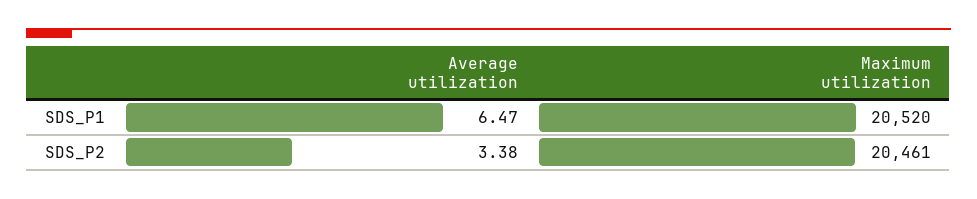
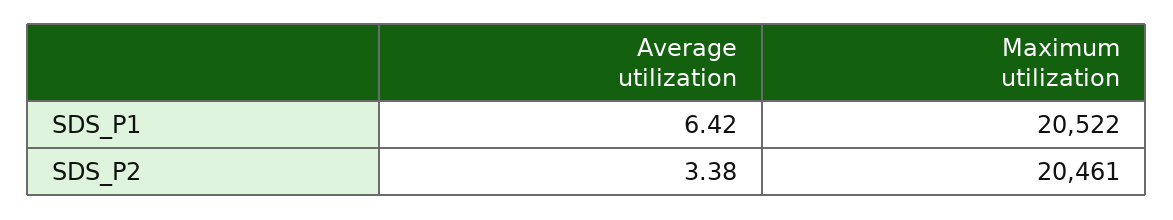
  {
    "Average utilization": {
-     "SDS_P1": 6.47,
+     "SDS_P1": 6.42,
      "SDS_P2": 3.38
    },
    "Maximum utilization": {
-     "SDS_P1": 20520,
+     "SDS_P1": 20522,
      "SDS_P2": 20461
    }
  }

